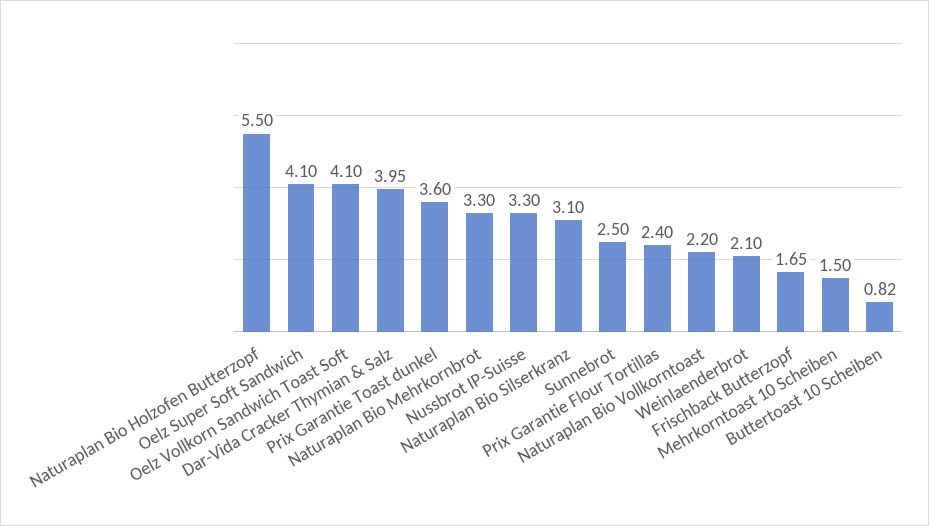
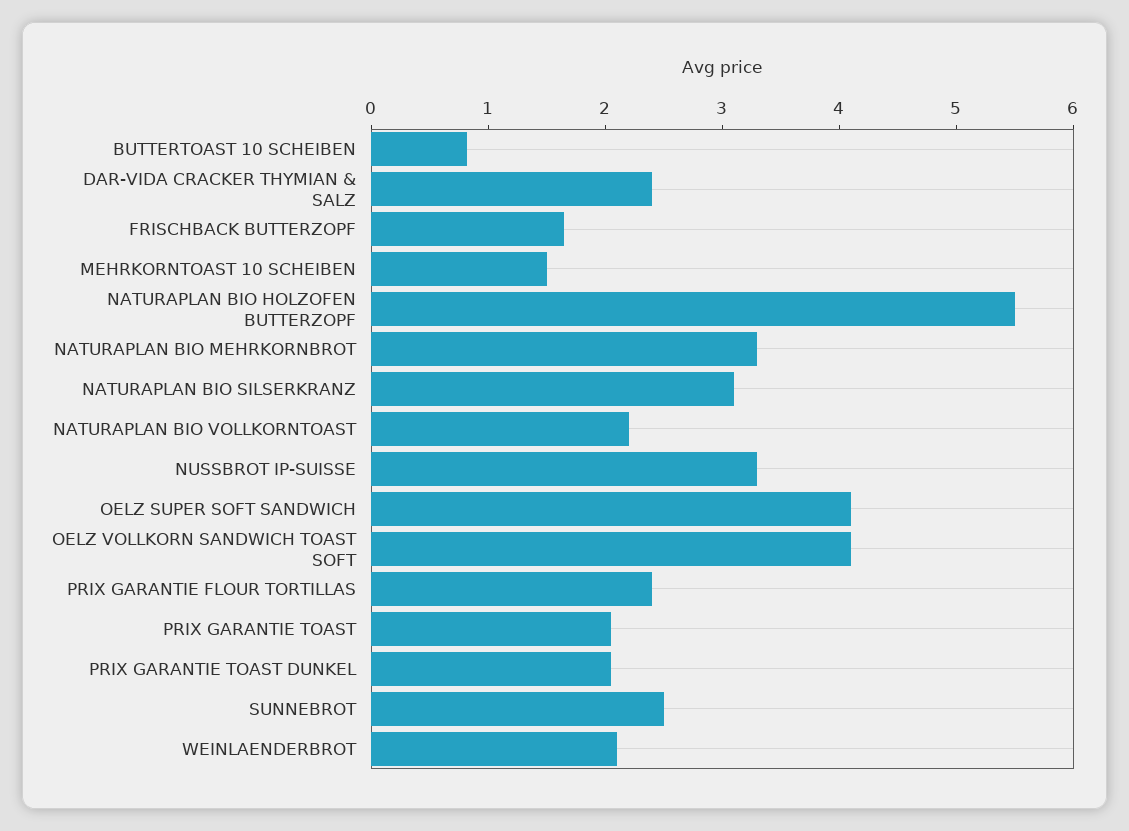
  {
    "Naturaplan Bio Holzofen Butterzopf": 5.5,
    "Oelz Super Soft Sandwich": 4.1,
    "Oelz Vollkorn Sandwich Toast Soft": 4.1,
-   "Dar-Vida Cracker Thymian & Salz": 3.95,
+   "Dar-Vida Cracker Thymian & Salz": 2.4,
-   "Prix Garantie Toast dunkel": 3.6,
+   "Prix Garantie Toast dunkel": 2,
    "Naturaplan Bio Mehrkornbrot": 3.3,
    "Nussbrot IP-Suisse": 3.3,
    "Naturaplan Bio Silserkranz": 3.1,
    "Sunnebrot": 2.5,
    "Prix Garantie Flour Tortillas": 2.4,
    "Naturaplan Bio Vollkorntoast": 2.2,
    "Weinlaenderbrot": 2.1,
    "Frischback Butterzopf": 1.65,
    "Mehrkorntoast 10 Scheiben": 1.5,
-   "Buttertoast 10 Scheiben": 0.82
+   "Buttertoast 10 Scheiben": 0.82,
+   "PRIX GARANTIE TOAST": 2
  }

